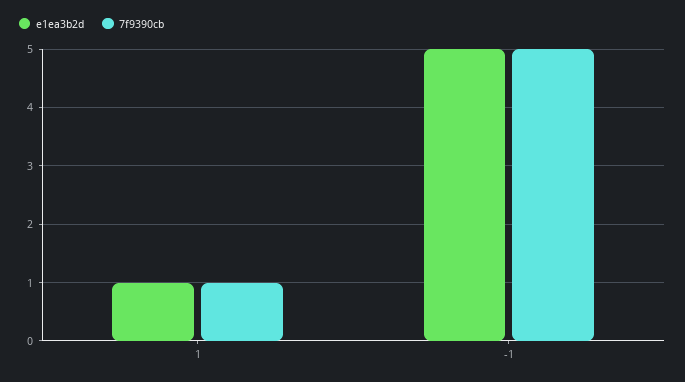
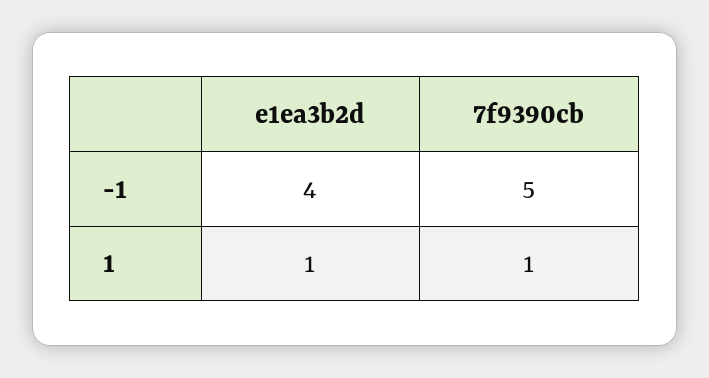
  {
    "e1ea3b2d": {
      "1": 1,
-     "-1": 5
+     "-1": 4
    },
    "7f9390cb": {
      "1": 1,
      "-1": 5
    }
  }

